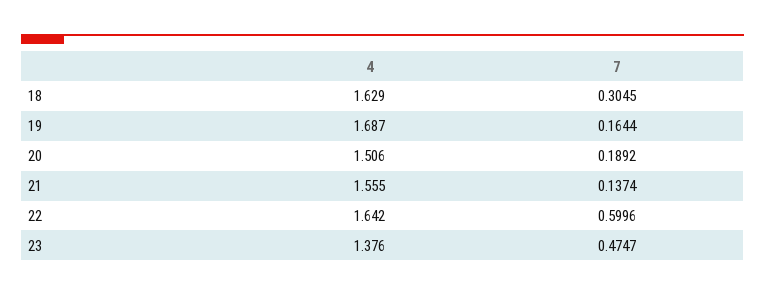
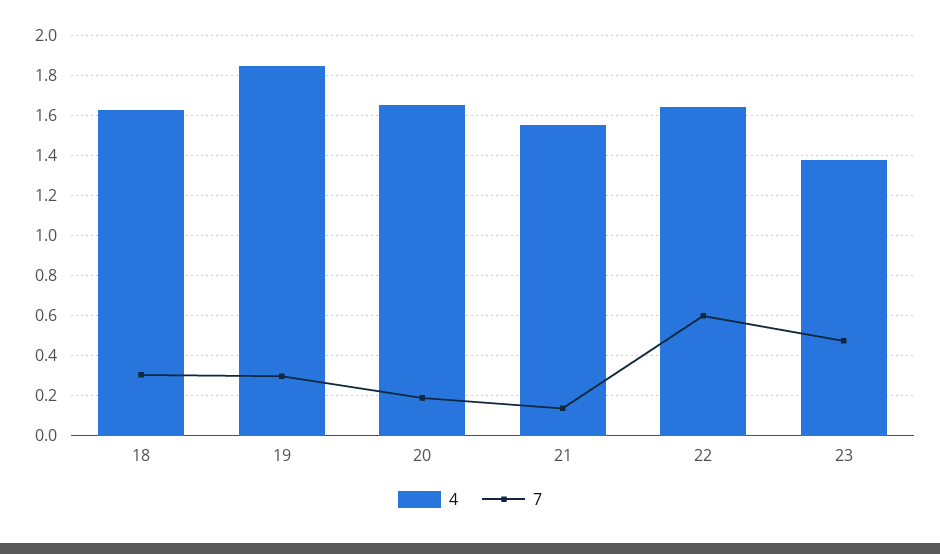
  {
    "4": {
      "18": 1.629,
-     "19": 1.687,
+     "19": 1.85,
-     "20": 1.506,
+     "20": 1.65,
      "21": 1.555,
      "22": 1.642,
      "23": 1.376
    },
    "7": {
      "18": 0.3045,
-     "19": 0.1644,
+     "19": 0.3,
      "20": 0.1892,
      "21": 0.1374,
      "22": 0.5996,
      "23": 0.4747
    }
  }

